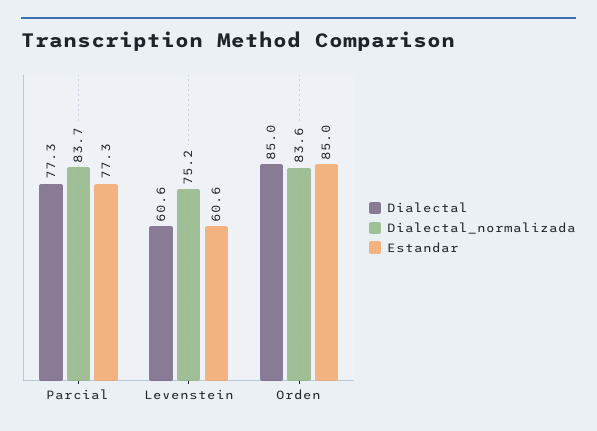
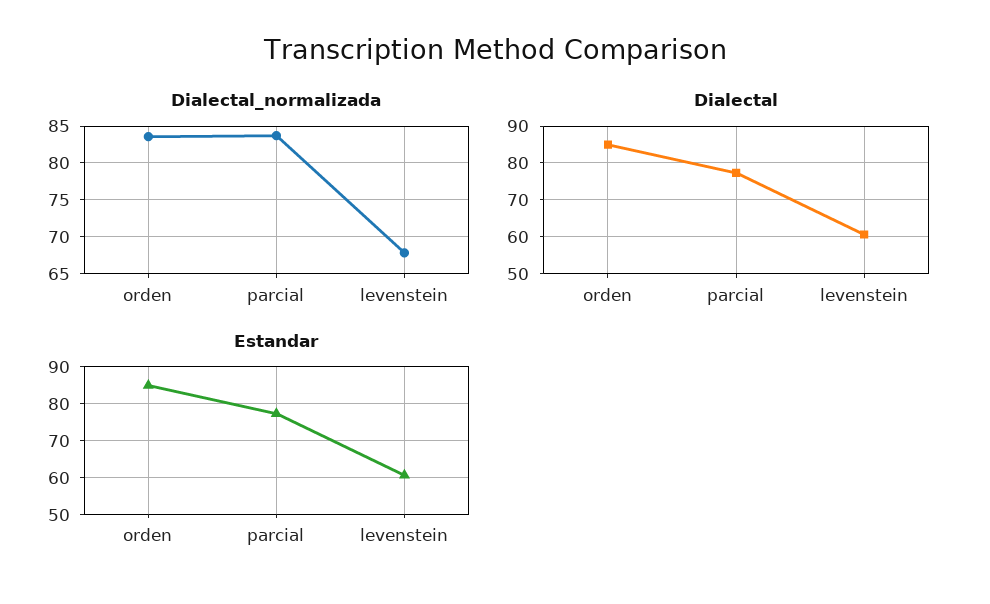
  {
    "Dialectal": {
      "Parcial": 77.3,
      "Levenstein": 60.6,
      "Orden": 85
    },
    "Dialectal_normalizada": {
      "Parcial": 83.7,
-     "Levenstein": 75.2,
+     "Levenstein": 68,
      "Orden": 83.6
    },
    "Estandar": {
      "Parcial": 77.3,
      "Levenstein": 60.6,
      "Orden": 85
    }
  }

